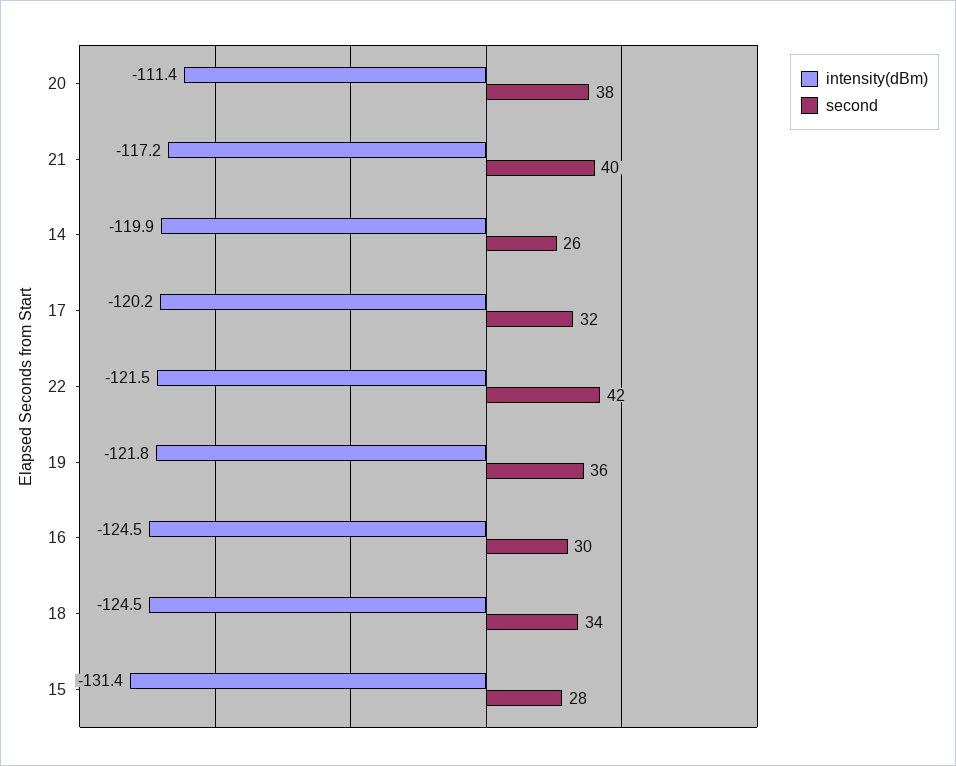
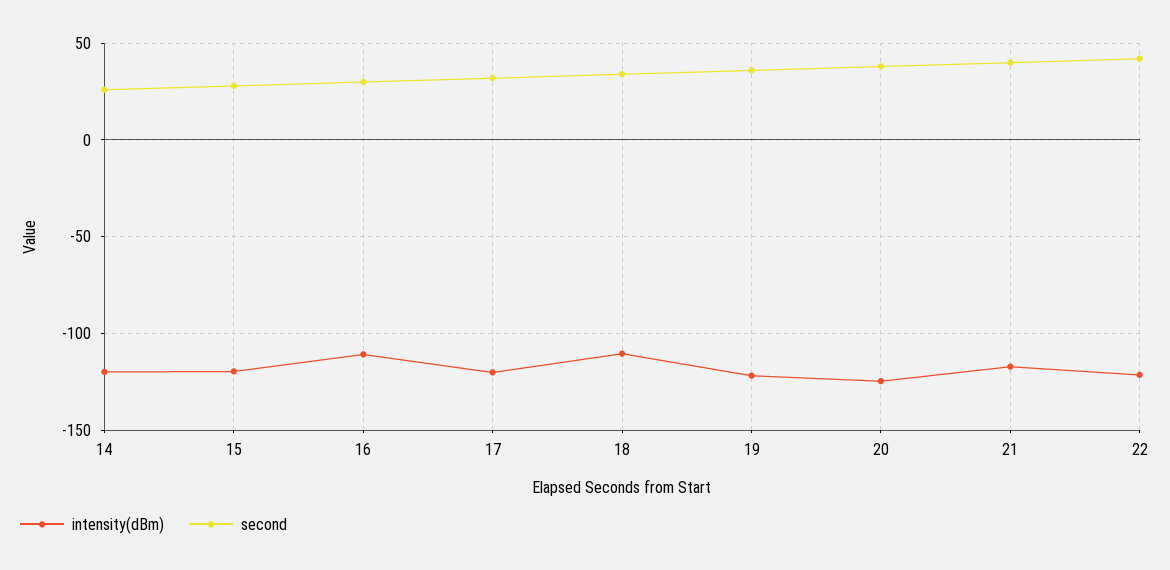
  {
    "intensity(dBm)": {
-     "20": -111.4,
+     "20": -125,
      "21": -117.2,
      "14": -119.9,
      "17": -120.2,
      "22": -121.5,
      "19": -121.8,
-     "16": -124.5,
+     "16": -110,
-     "18": -124.5,
+     "18": -110,
-     "15": -131.4
+     "15": -120
    },
    "second": {
      "20": 38,
      "21": 40,
      "14": 26,
      "17": 32,
      "22": 42,
      "19": 36,
      "16": 30,
      "18": 34,
      "15": 28
    }
  }

